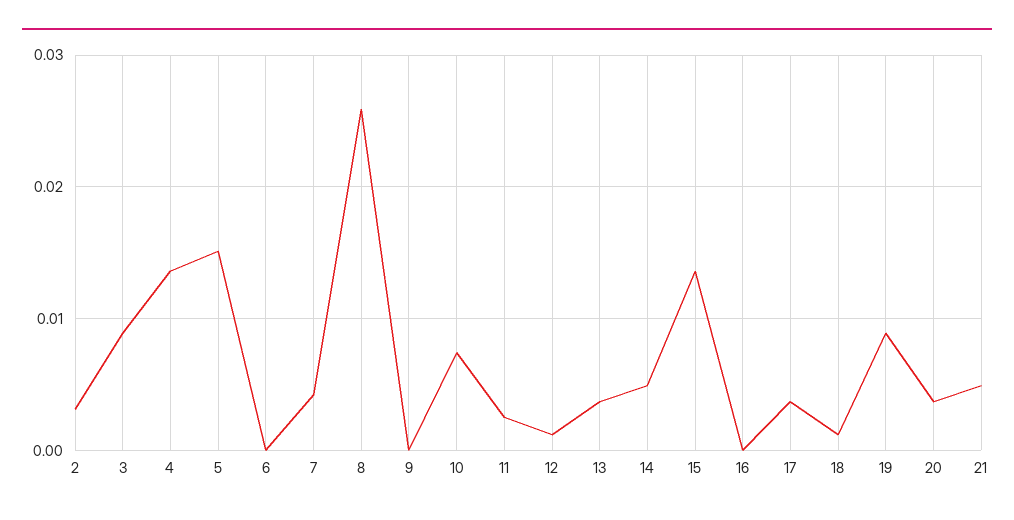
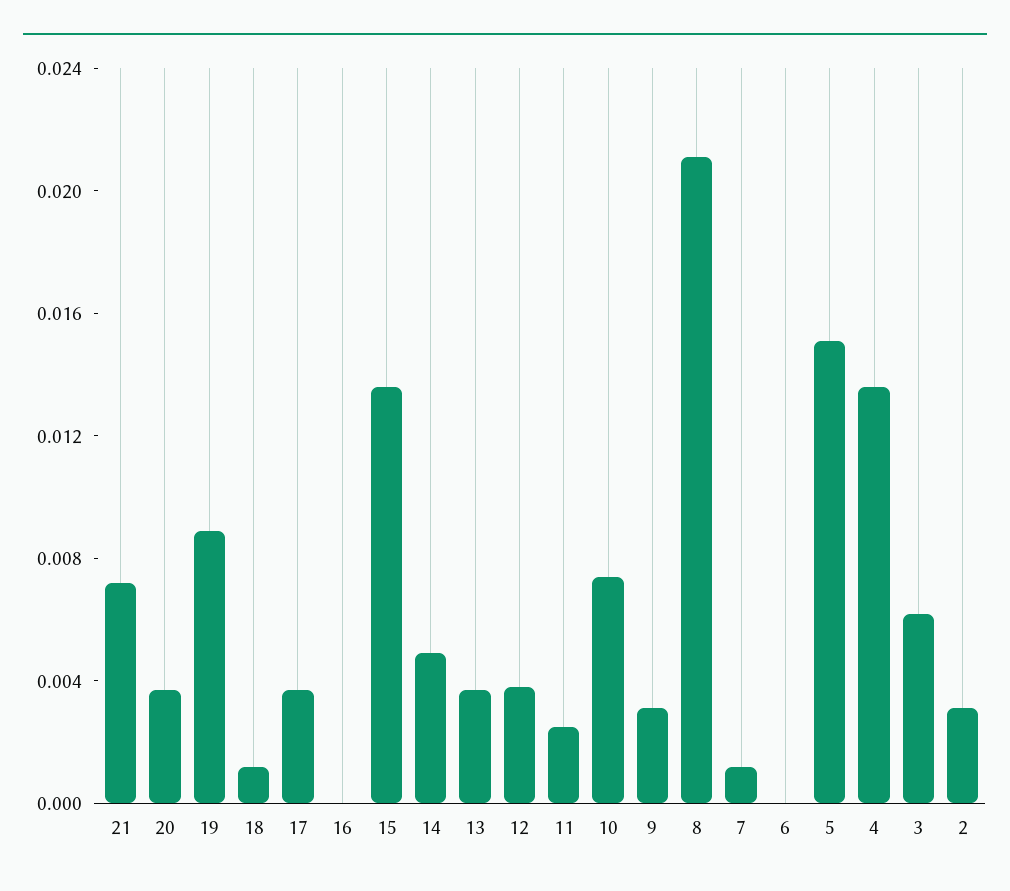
  {
    "2": 0.003,
-   "3": 0.009,
+   "3": 0.006,
    "4": 0.014,
    "5": 0.015,
    "6": 0,
-   "7": 0.004,
+   "7": 0.001,
-   "8": 0.026,
+   "8": 0.021,
-   "9": 0,
+   "9": 0.003,
    "10": 0.007,
    "11": 0.003,
-   "12": 0.001,
+   "12": 0.004,
    "13": 0.004,
    "14": 0.005,
    "15": 0.014,
    "16": 0,
    "17": 0.004,
    "18": 0.001,
    "19": 0.009,
    "20": 0.004,
-   "21": 0.005
+   "21": 0.007
  }

